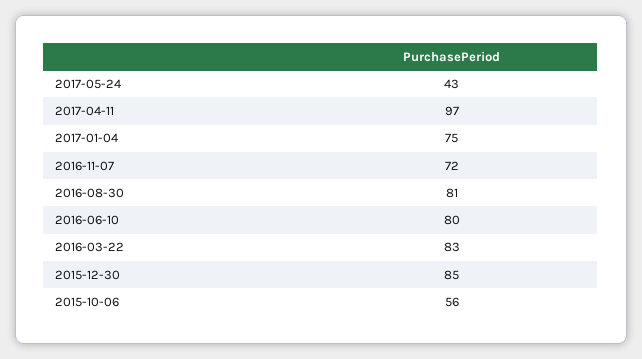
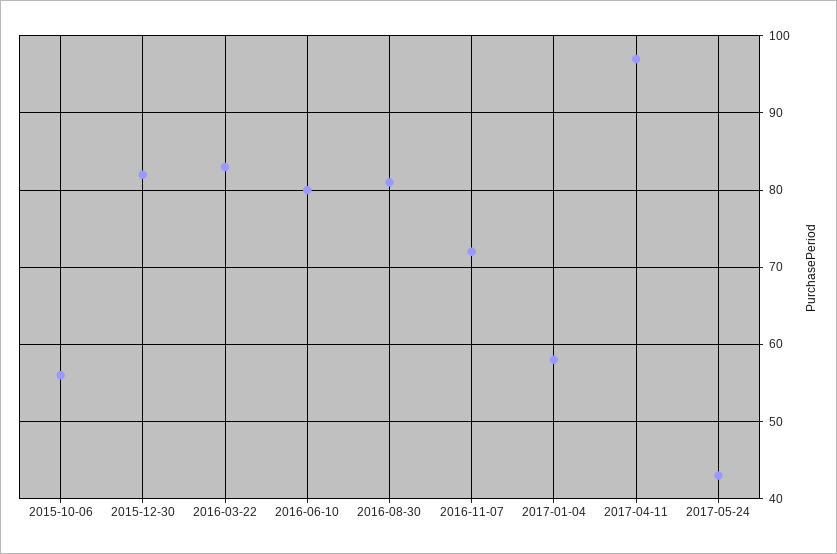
  {
    "2017-05-24": 43,
    "2017-04-11": 97,
-   "2017-01-04": 75,
+   "2017-01-04": 58,
    "2016-11-07": 72,
    "2016-08-30": 81,
    "2016-06-10": 80,
    "2016-03-22": 83,
-   "2015-12-30": 85,
+   "2015-12-30": 82,
    "2015-10-06": 56
  }

